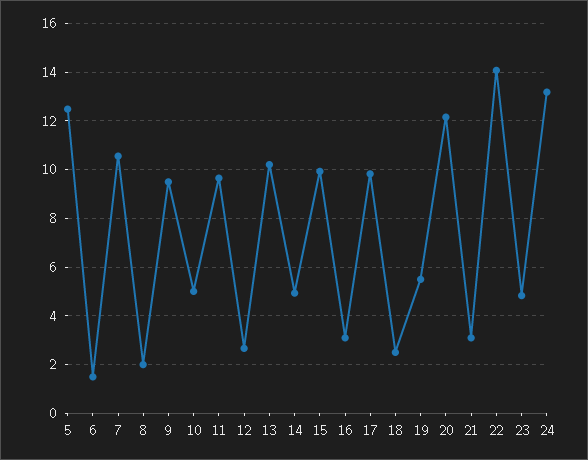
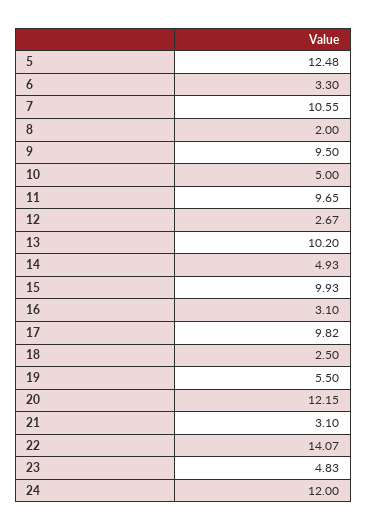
  {
    "5": 12.48,
-   "6": 1.5,
+   "6": 3.3,
    "7": 10.55,
    "8": 2,
    "9": 9.5,
    "10": 5,
    "11": 9.65,
    "12": 2.67,
    "13": 10.2,
    "14": 4.93,
    "15": 9.93,
    "16": 3.1,
    "17": 9.82,
    "18": 2.5,
    "19": 5.5,
    "20": 12.15,
    "21": 3.1,
    "22": 14.07,
    "23": 4.83,
-   "24": 13.25
+   "24": 12
  }

